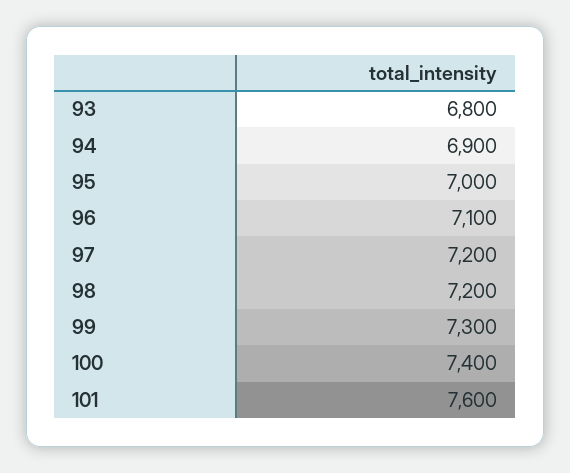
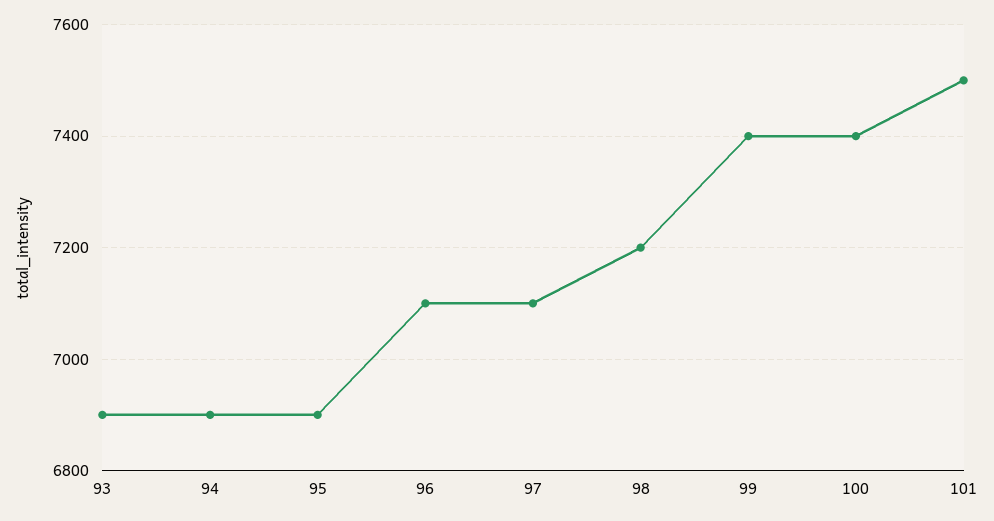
  {
-   "93": 6800,
+   "93": 6900,
    "94": 6900,
-   "95": 7000,
+   "95": 6900,
    "96": 7100,
-   "97": 7200,
+   "97": 7100,
    "98": 7200,
-   "99": 7300,
+   "99": 7400,
    "100": 7400,
-   "101": 7600
+   "101": 7500
  }

